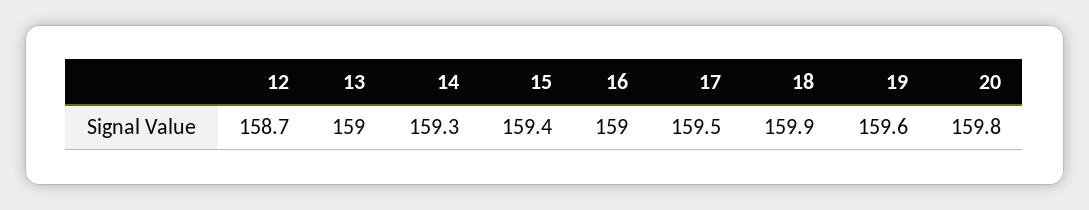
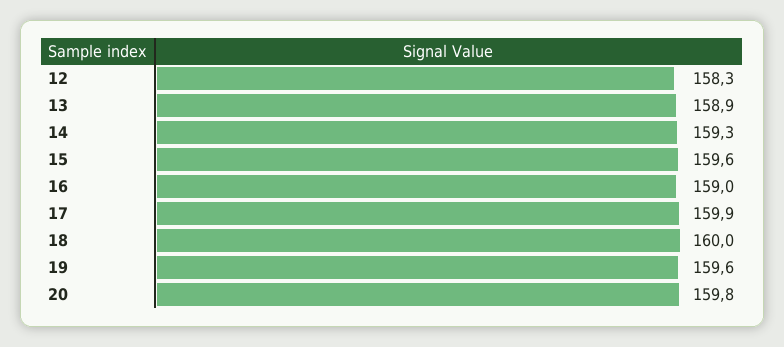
  {
-   "12": 158.7,
+   "12": 158.3,
-   "13": 159,
+   "13": 158.9,
    "14": 159.3,
-   "15": 159.4,
+   "15": 159.6,
    "16": 159,
-   "17": 159.5,
+   "17": 159.9,
-   "18": 159.9,
+   "18": 160,
    "19": 159.6,
    "20": 159.8
  }

